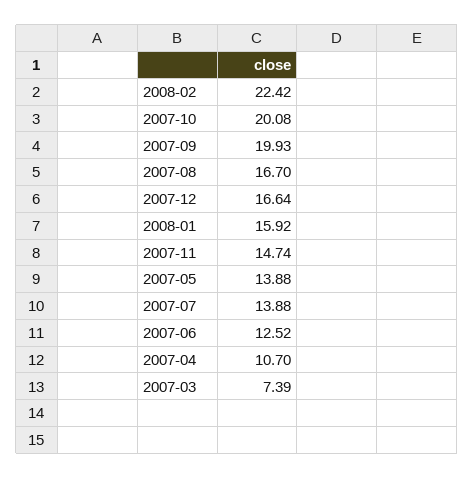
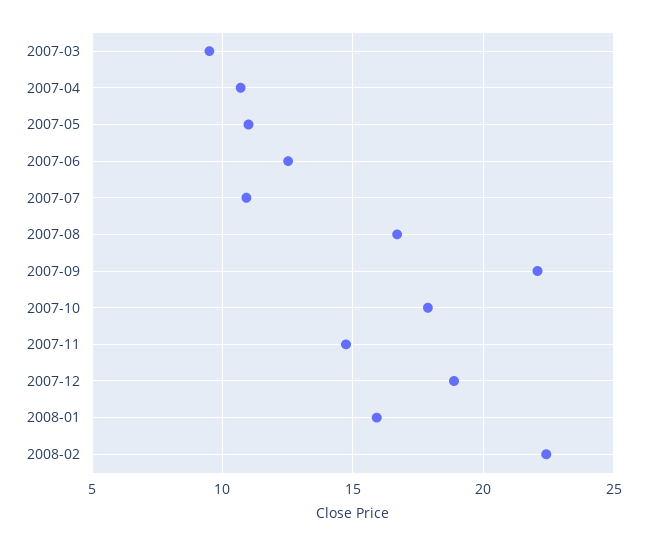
  {
    "2008-02": 22.42,
-   "2007-10": 20.08,
+   "2007-10": 18,
-   "2007-09": 19.93,
+   "2007-09": 22,
    "2007-08": 16.7,
-   "2007-12": 16.64,
+   "2007-12": 19,
    "2008-01": 15.92,
    "2007-11": 14.74,
-   "2007-05": 13.88,
+   "2007-05": 11,
-   "2007-07": 13.88,
+   "2007-07": 11,
    "2007-06": 12.52,
    "2007-04": 10.7,
-   "2007-03": 7.39
+   "2007-03": 9.5
  }

